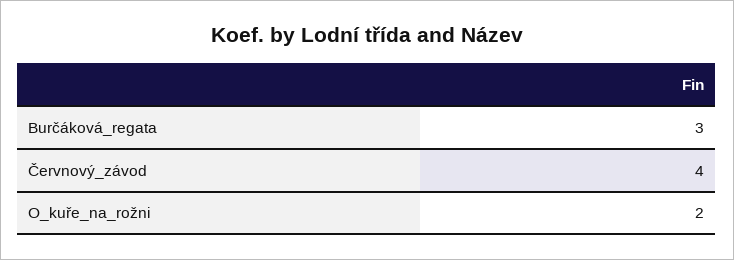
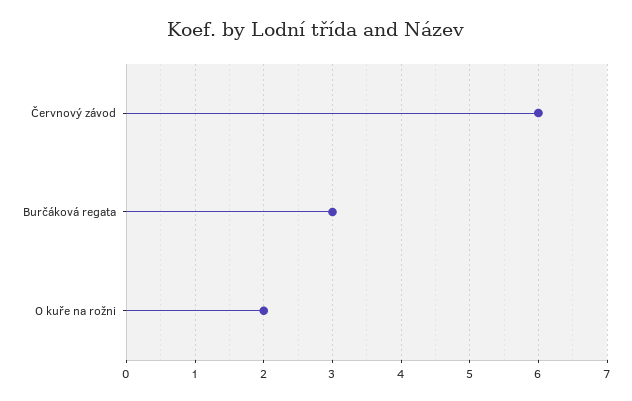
  {
    "Burčáková_regata": 3,
-   "Červnový_závod": 4,
+   "Červnový_závod": 6,
    "O_kuře_na_rožni": 2
  }

